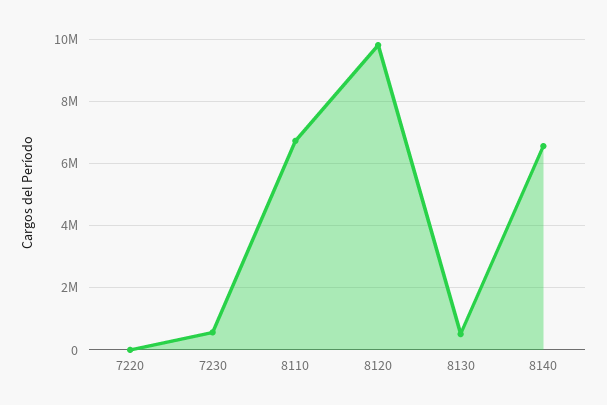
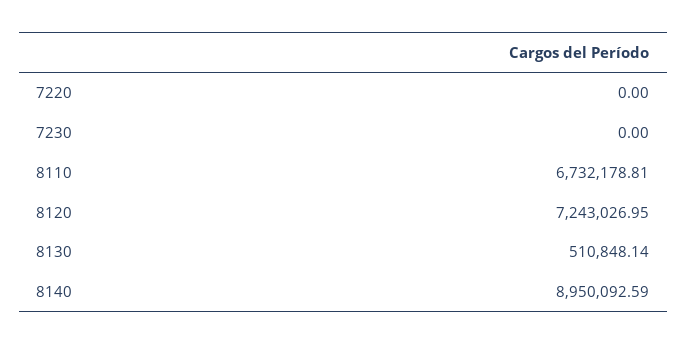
  {
    "7220": 0,
-   "7230": 600000,
+   "7230": 0,
    "8110": 6732178.81,
-   "8120": 9800000,
+   "8120": 7243026.95,
    "8130": 510848.14,
-   "8140": 6600000
+   "8140": 8950092.59
  }

